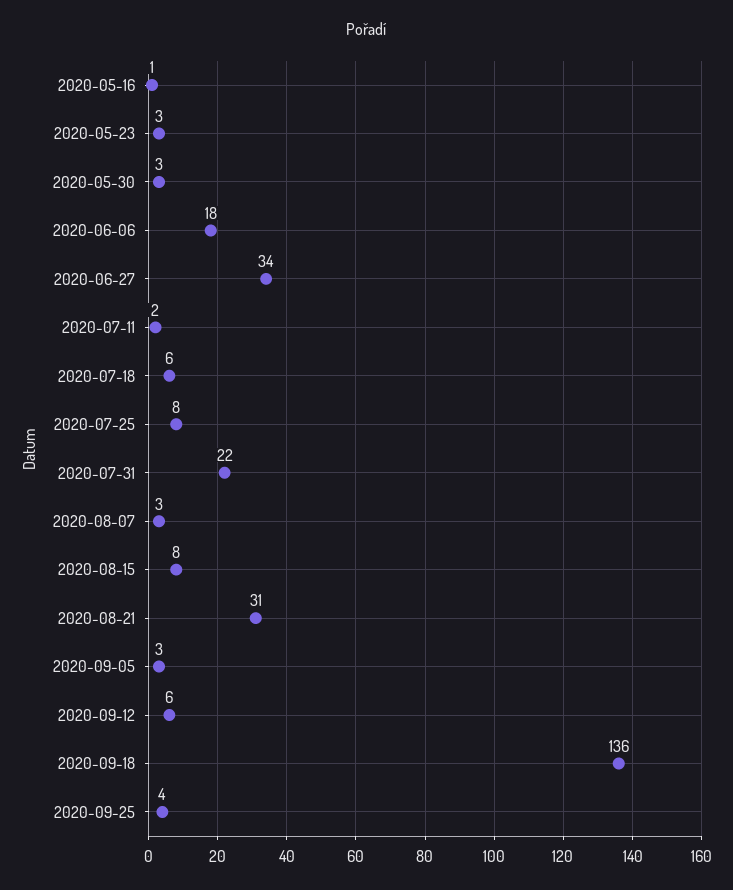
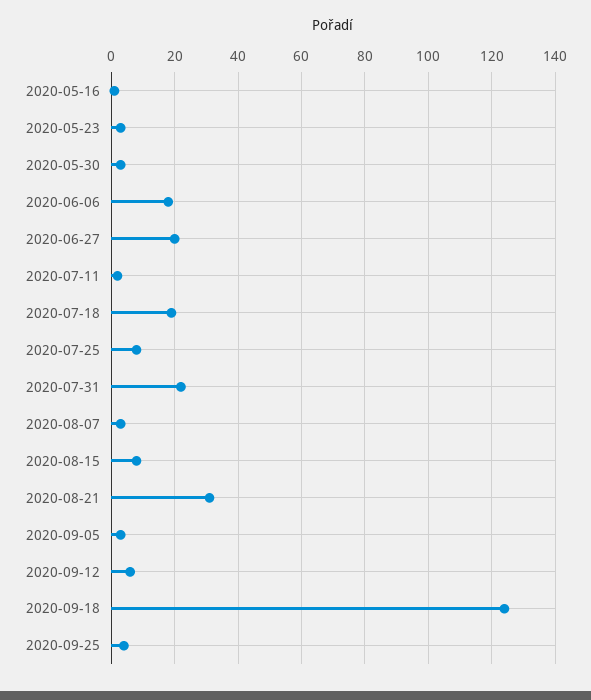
  {
    "2020-05-16": 1,
    "2020-05-23": 3,
    "2020-05-30": 3,
    "2020-06-06": 18,
-   "2020-06-27": 34,
+   "2020-06-27": 20,
    "2020-07-11": 2,
-   "2020-07-18": 6,
+   "2020-07-18": 20,
    "2020-07-25": 8,
    "2020-07-31": 22,
    "2020-08-07": 3,
    "2020-08-15": 8,
    "2020-08-21": 31,
    "2020-09-05": 3,
    "2020-09-12": 6,
-   "2020-09-18": 136,
+   "2020-09-18": 125,
    "2020-09-25": 4
  }

